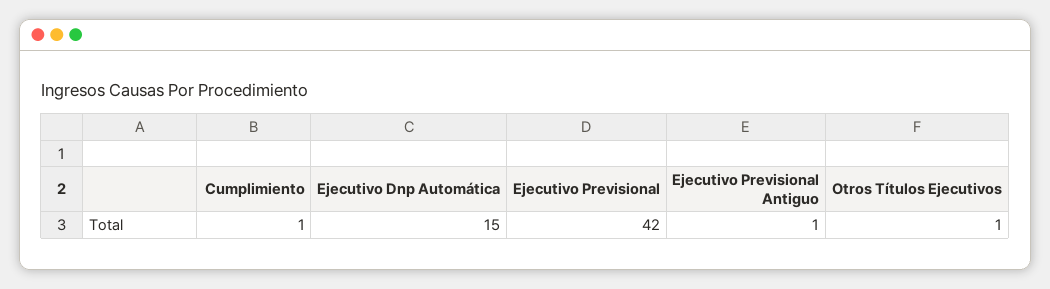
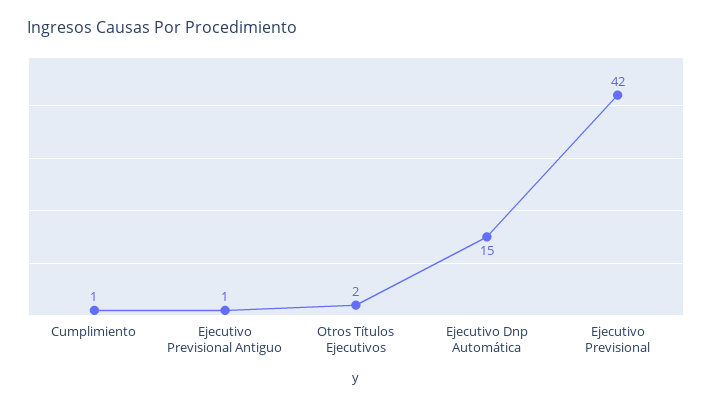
  {
    "Cumplimiento": 1,
    "Ejecutivo Dnp Automática": 15,
    "Ejecutivo Previsional": 42,
    "Ejecutivo Previsional Antiguo": 1,
-   "Otros Títulos Ejecutivos": 1
+   "Otros Títulos Ejecutivos": 2
  }

